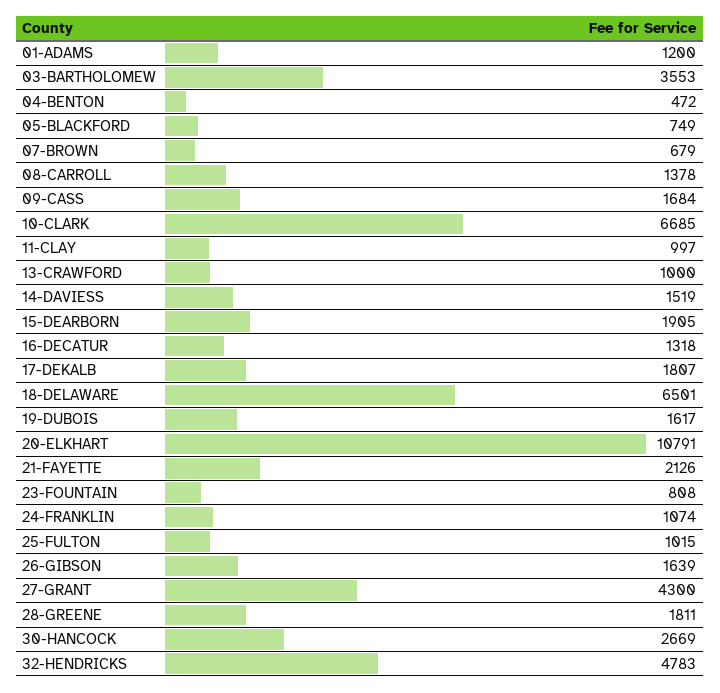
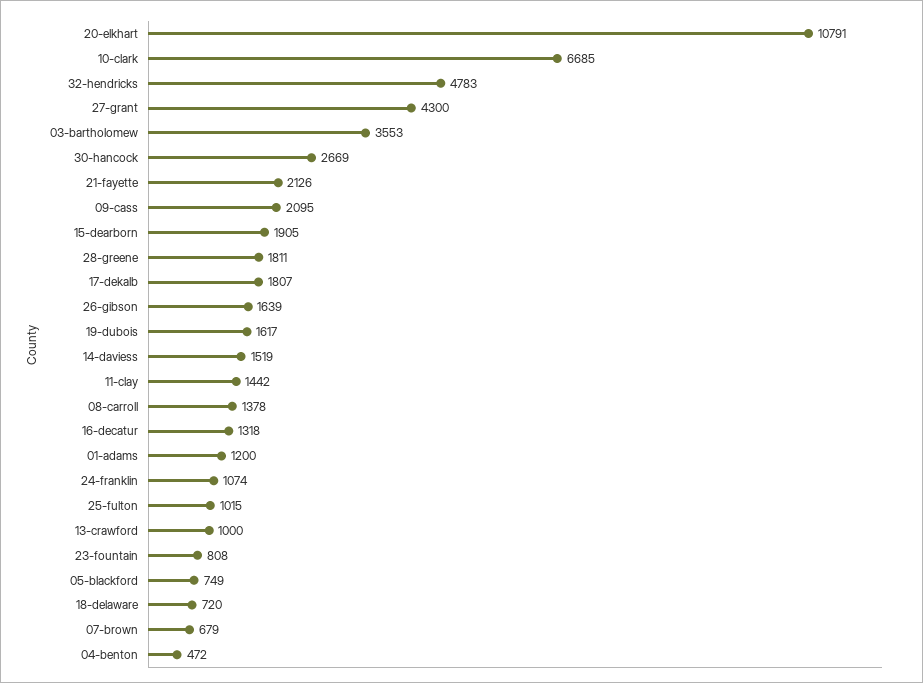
  {
    "01-ADAMS": 1200,
    "03-BARTHOLOMEW": 3553,
    "04-BENTON": 472,
    "05-BLACKFORD": 749,
    "07-BROWN": 679,
    "08-CARROLL": 1378,
-   "09-CASS": 1684,
+   "09-CASS": 2095,
    "10-CLARK": 6685,
-   "11-CLAY": 997,
+   "11-CLAY": 1442,
    "13-CRAWFORD": 1000,
    "14-DAVIESS": 1519,
    "15-DEARBORN": 1905,
    "16-DECATUR": 1318,
    "17-DEKALB": 1807,
-   "18-DELAWARE": 6501,
+   "18-DELAWARE": 720,
    "19-DUBOIS": 1617,
    "20-ELKHART": 10791,
    "21-FAYETTE": 2126,
    "23-FOUNTAIN": 808,
    "24-FRANKLIN": 1074,
    "25-FULTON": 1015,
    "26-GIBSON": 1639,
    "27-GRANT": 4300,
    "28-GREENE": 1811,
    "30-HANCOCK": 2669,
    "32-HENDRICKS": 4783
  }

